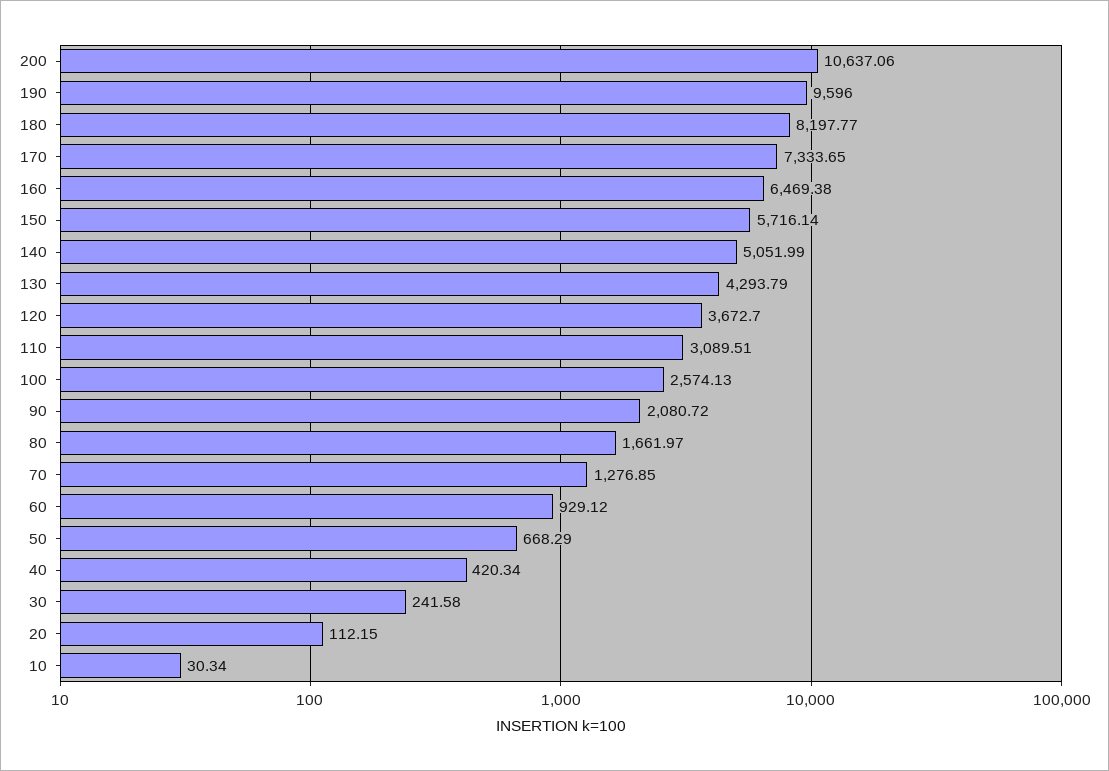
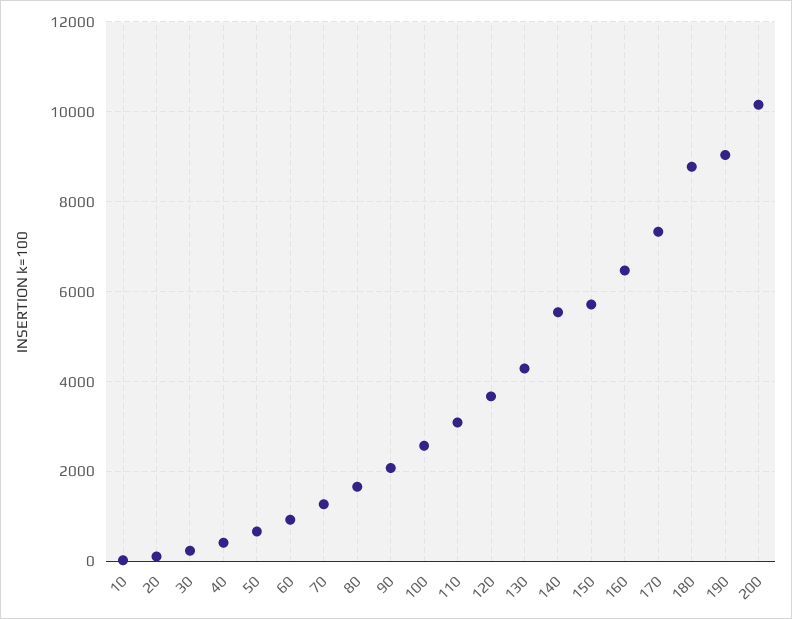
  {
-   "200": 10637.06,
+   "200": 10200,
-   "190": 9596,
+   "190": 9000,
-   "180": 8197.77,
+   "180": 8800,
    "170": 7333.65,
    "160": 6469.38,
    "150": 5716.14,
-   "140": 5051.99,
+   "140": 5600,
    "130": 4293.79,
    "120": 3672.7,
    "110": 3089.51,
    "100": 2574.13,
    "90": 2080.72,
    "80": 1661.97,
    "70": 1276.85,
    "60": 929.12,
    "50": 668.29,
    "40": 420.34,
    "30": 241.58,
    "20": 112.15,
    "10": 30.34
  }

